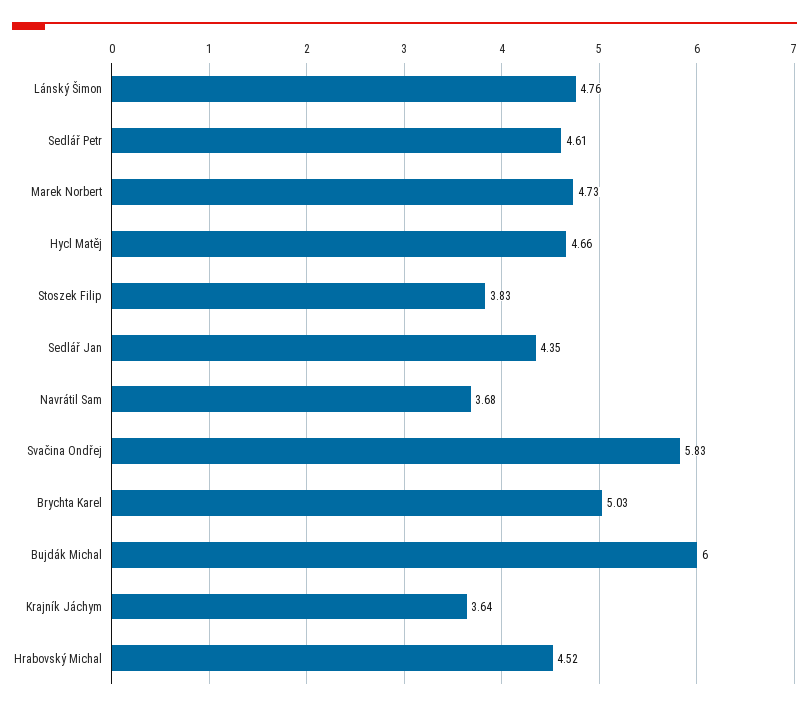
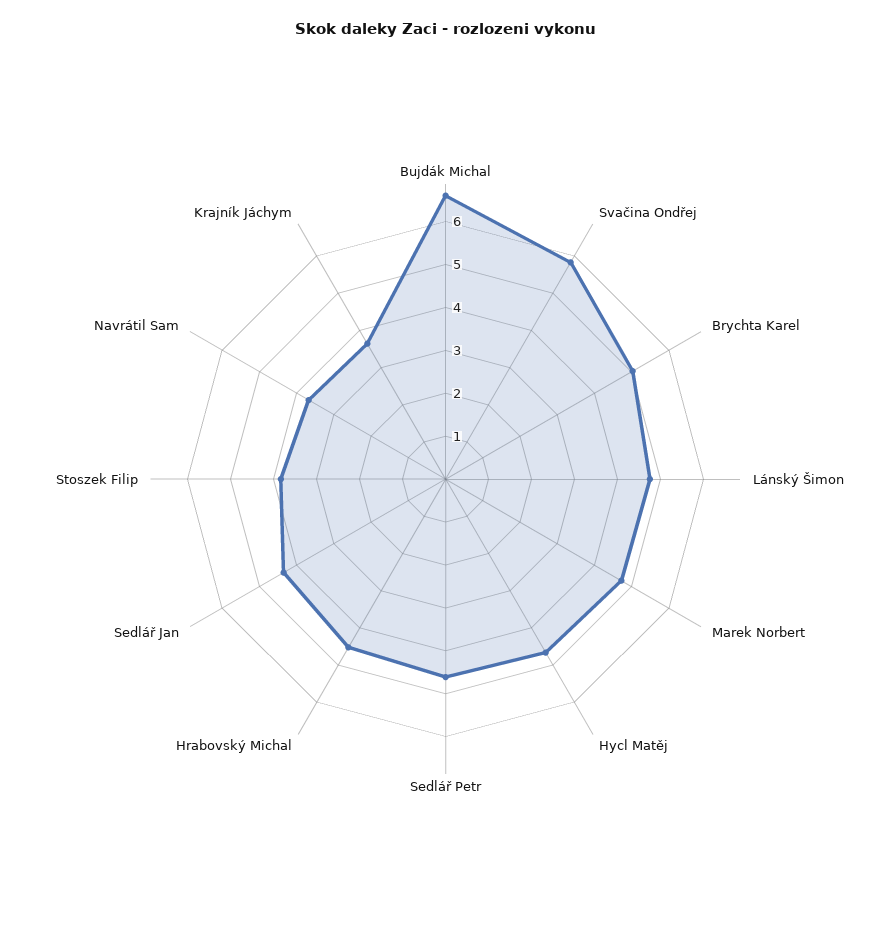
  {
    "Lánský Šimon": 4.76,
    "Sedlář Petr": 4.61,
    "Marek Norbert": 4.73,
    "Hycl Matěj": 4.66,
    "Stoszek Filip": 3.83,
    "Sedlář Jan": 4.35,
    "Navrátil Sam": 3.68,
    "Svačina Ondřej": 5.83,
    "Brychta Karel": 5.03,
-   "Bujdák Michal": 6,
+   "Bujdák Michal": 6.6,
    "Krajník Jáchym": 3.64,
    "Hrabovský Michal": 4.52
  }

